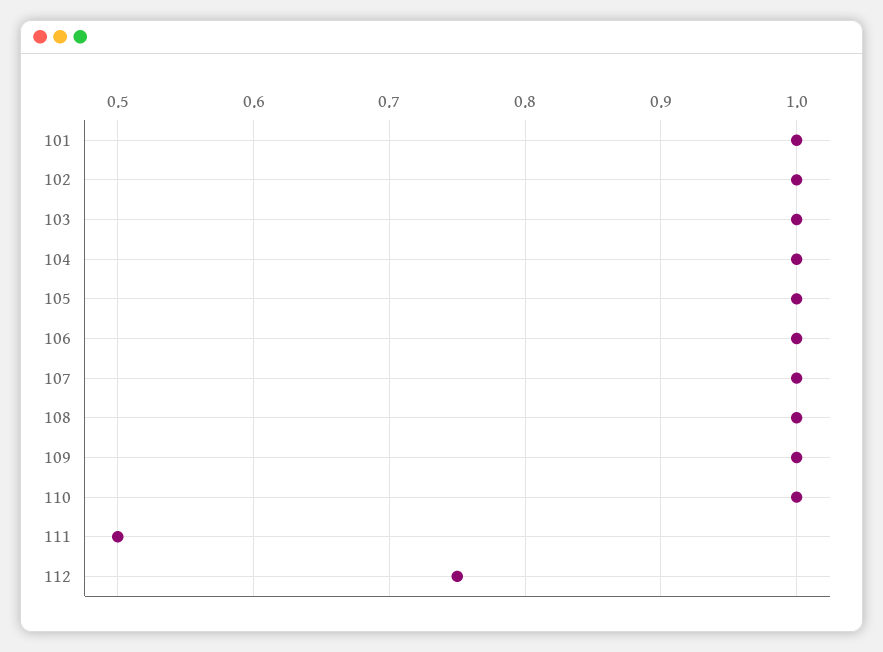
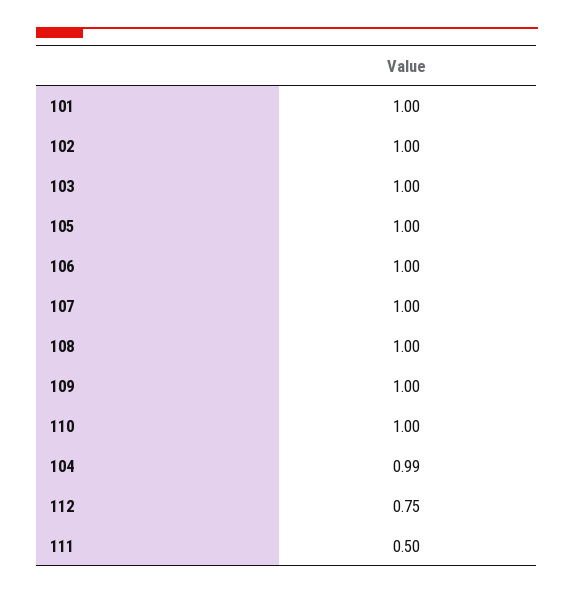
  {
    "101": 1,
    "102": 1,
    "103": 1,
-   "104": 1,
+   "104": 0.99,
    "105": 1,
    "106": 1,
    "107": 1,
    "108": 1,
    "109": 1,
    "110": 1,
    "111": 0.5,
    "112": 0.75
  }

